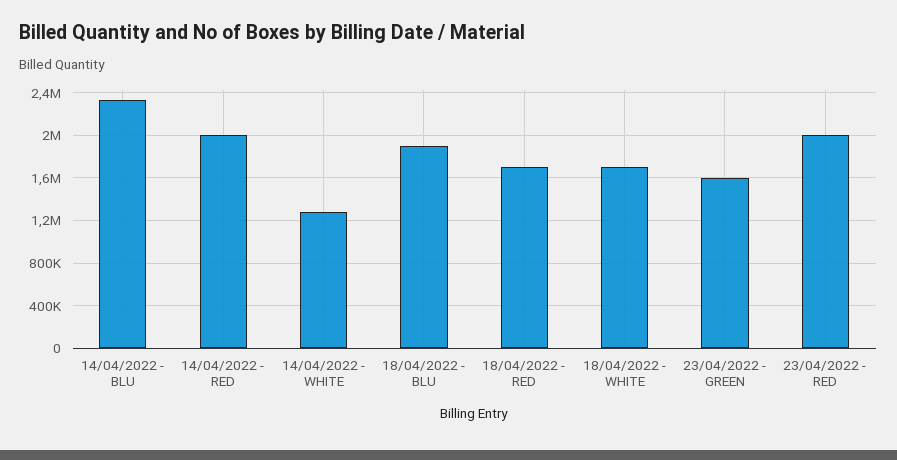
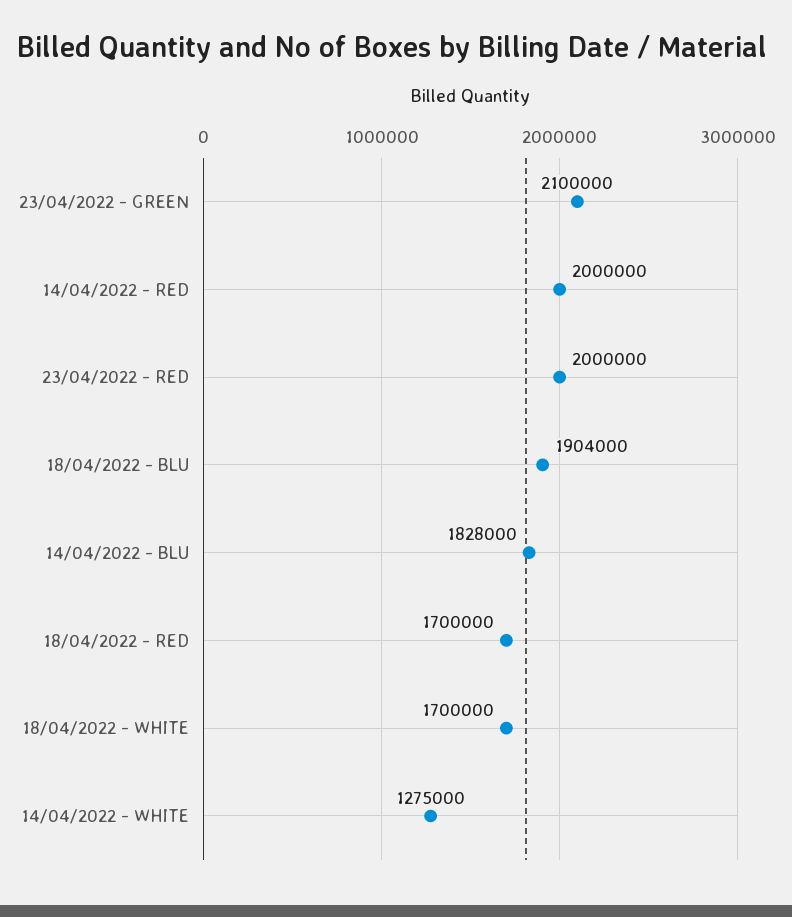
  {
-   "14/04/2022 - BLU": 2300000,
+   "14/04/2022 - BLU": 1828000,
    "14/04/2022 - RED": 2000000,
    "14/04/2022 - WHITE": 1275000,
    "18/04/2022 - BLU": 1904000,
    "18/04/2022 - RED": 1700000,
    "18/04/2022 - WHITE": 1700000,
-   "23/04/2022 - GREEN": 1600000,
+   "23/04/2022 - GREEN": 2100000,
    "23/04/2022 - RED": 2000000
  }

